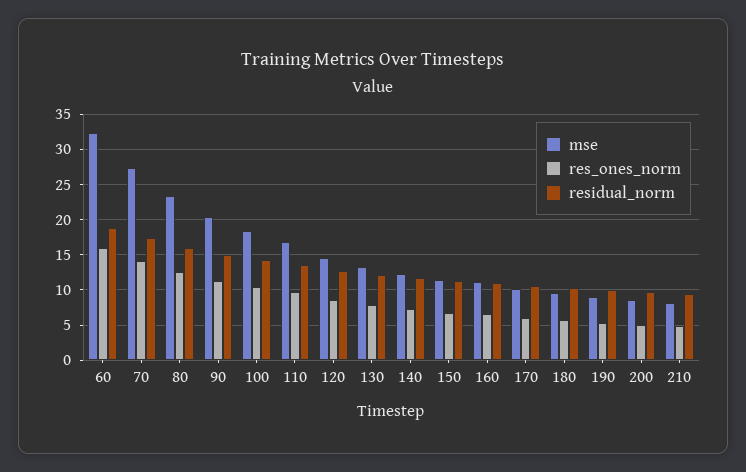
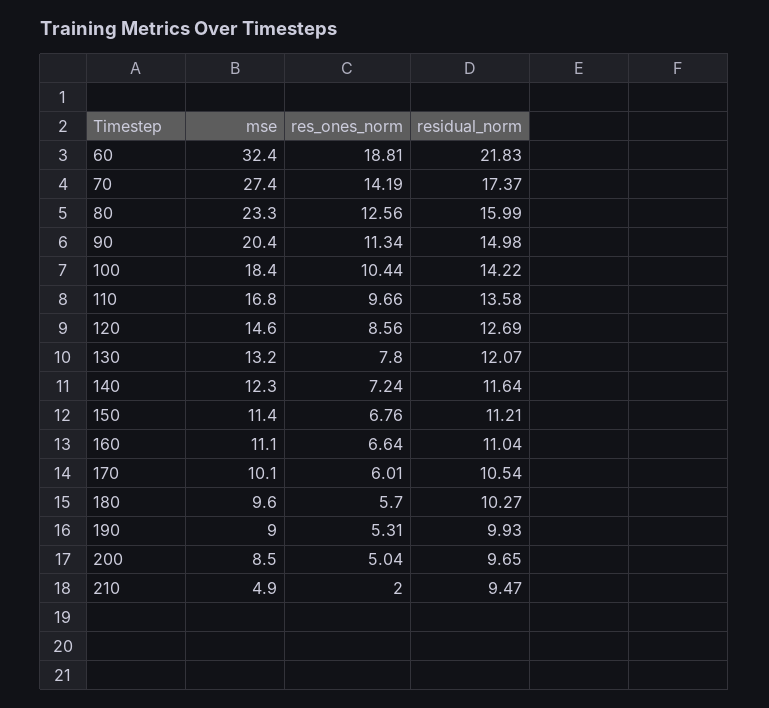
  {
    "mse": {
      "60": 32.4,
      "70": 27.4,
      "80": 23.3,
      "90": 20.4,
      "100": 18.4,
      "110": 16.8,
      "120": 14.6,
      "130": 13.2,
      "140": 12.3,
      "150": 11.4,
      "160": 11.1,
      "170": 10.1,
      "180": 9.6,
      "190": 9,
      "200": 8.5,
-     "210": 8
+     "210": 4.9
    },
    "res_ones_norm": {
-     "60": 16,
+     "60": 18.81,
      "70": 14.19,
      "80": 12.56,
      "90": 11.34,
      "100": 10.44,
      "110": 9.66,
      "120": 8.56,
      "130": 7.8,
      "140": 7.24,
      "150": 6.76,
      "160": 6.64,
      "170": 6.01,
      "180": 5.7,
      "190": 5.31,
      "200": 5.04,
-     "210": 5
+     "210": 2
    },
    "residual_norm": {
-     "60": 19,
+     "60": 21.83,
      "70": 17.37,
      "80": 15.99,
      "90": 14.98,
      "100": 14.22,
      "110": 13.58,
      "120": 12.69,
      "130": 12.07,
      "140": 11.64,
      "150": 11.21,
      "160": 11.04,
      "170": 10.54,
      "180": 10.27,
      "190": 9.93,
      "200": 9.65,
      "210": 9.47
    }
  }

